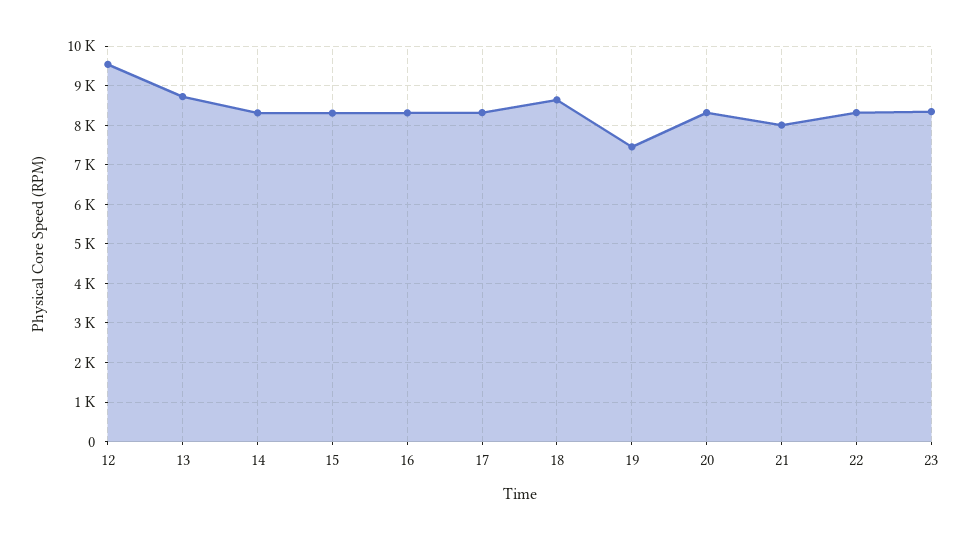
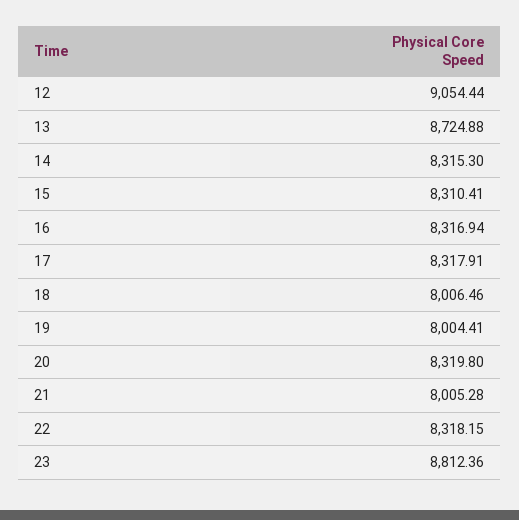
  {
-   "12": 9600,
+   "12": 9054.44,
    "13": 8724.88,
    "14": 8315.3,
    "15": 8310.41,
    "16": 8316.94,
    "17": 8317.91,
-   "18": 8600,
+   "18": 8006.46,
-   "19": 7400,
+   "19": 8004.41,
    "20": 8319.8,
    "21": 8005.28,
    "22": 8318.15,
-   "23": 8400
+   "23": 8812.36
  }

